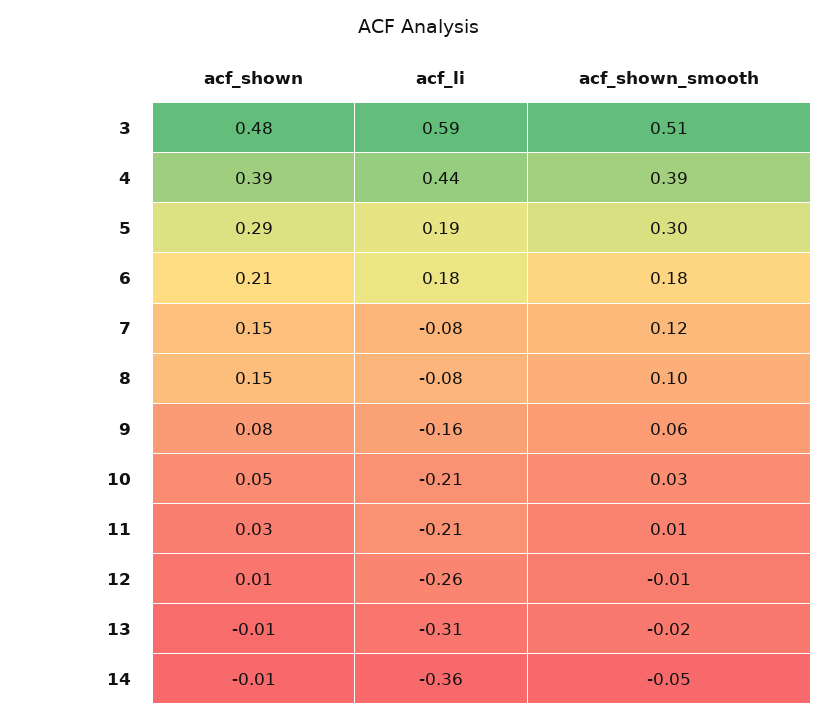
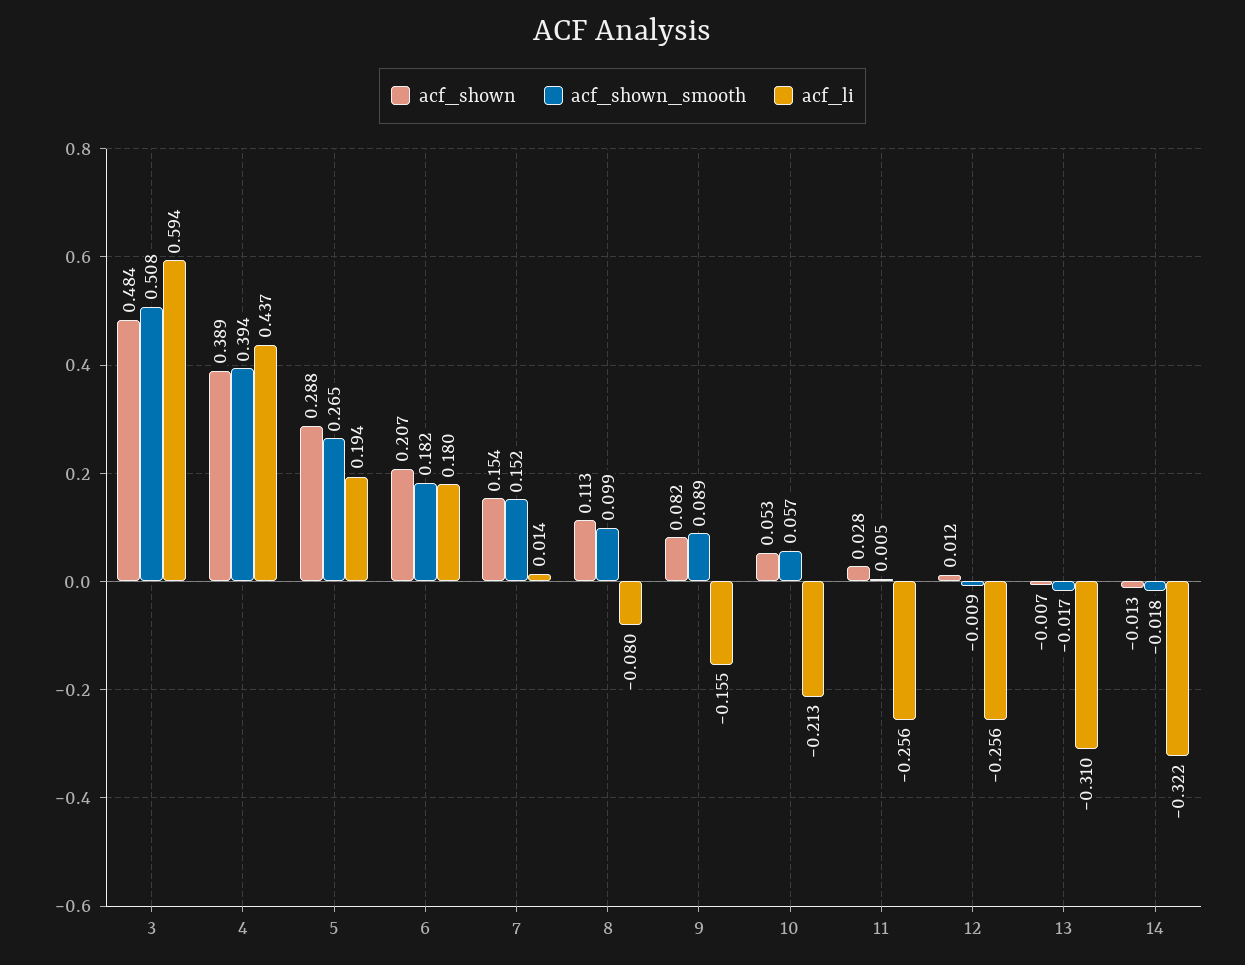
  {
    "acf_shown": {
      "3": 0.484,
      "4": 0.389,
      "5": 0.288,
      "6": 0.207,
      "7": 0.154,
-     "8": 0.15,
+     "8": 0.113,
      "9": 0.082,
      "10": 0.053,
      "11": 0.028,
      "12": 0.012,
      "13": -0.007,
      "14": -0.013
    },
    "acf_li": {
      "3": 0.594,
      "4": 0.437,
      "5": 0.194,
      "6": 0.18,
-     "7": -0.08,
+     "7": 0.014,
      "8": -0.08,
      "9": -0.155,
      "10": -0.213,
-     "11": -0.21,
+     "11": -0.256,
      "12": -0.256,
      "13": -0.31,
-     "14": -0.36
+     "14": -0.322
    },
    "acf_shown_smooth": {
      "3": 0.508,
      "4": 0.394,
-     "5": 0.3,
+     "5": 0.265,
      "6": 0.182,
-     "7": 0.12,
+     "7": 0.152,
      "8": 0.099,
-     "9": 0.06,
+     "9": 0.089,
-     "10": 0.03,
+     "10": 0.057,
      "11": 0.005,
      "12": -0.009,
      "13": -0.017,
-     "14": -0.05
+     "14": -0.018
    }
  }

